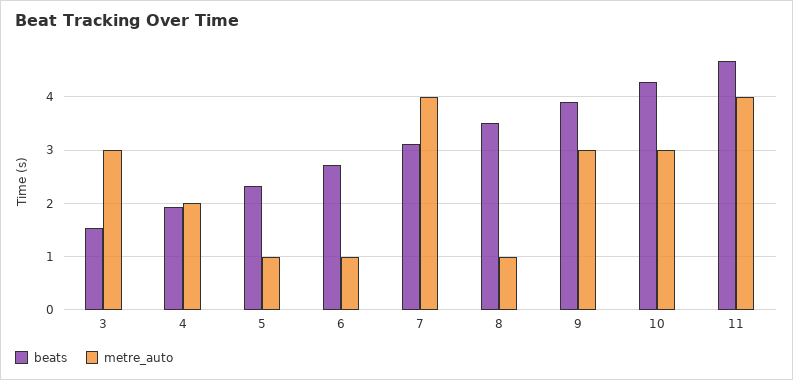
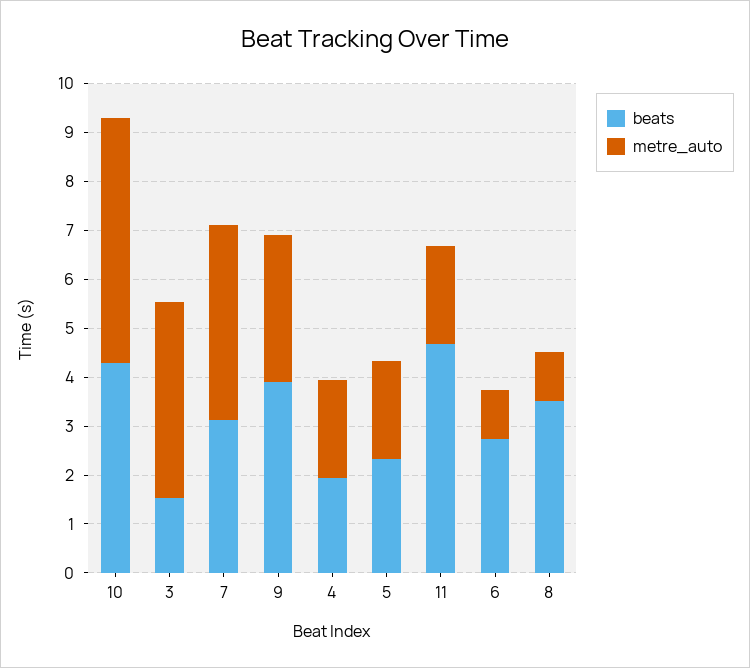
  {
    "beats": {
      "3": 1.6,
      "4": 2,
      "5": 2.4,
      "6": 2.8,
      "7": 3.2,
      "8": 3.6,
      "9": 4,
      "10": 4.2,
      "11": 4.6
    },
    "metre_auto": {
-     "3": 3,
+     "3": 4,
      "4": 2,
-     "5": 1,
+     "5": 2,
      "6": 1,
      "7": 4,
      "8": 1,
      "9": 3,
-     "10": 3,
+     "10": 5,
-     "11": 4
+     "11": 2
    }
  }

